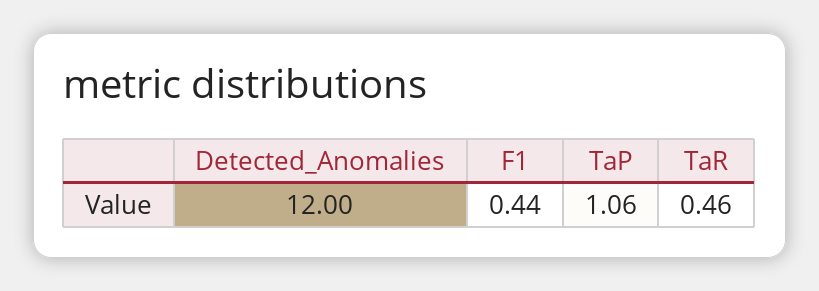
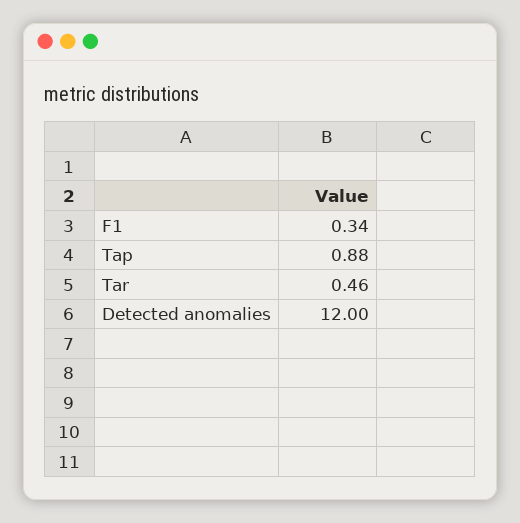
  {
    "Detected_Anomalies": 12,
-   "F1": 0.44,
+   "F1": 0.34,
-   "TaP": 1.06,
+   "TaP": 0.88,
    "TaR": 0.46
  }

